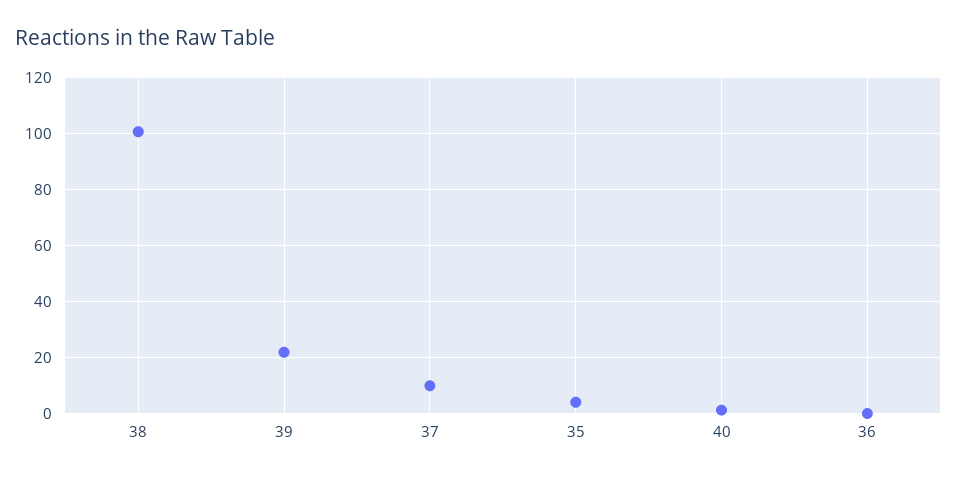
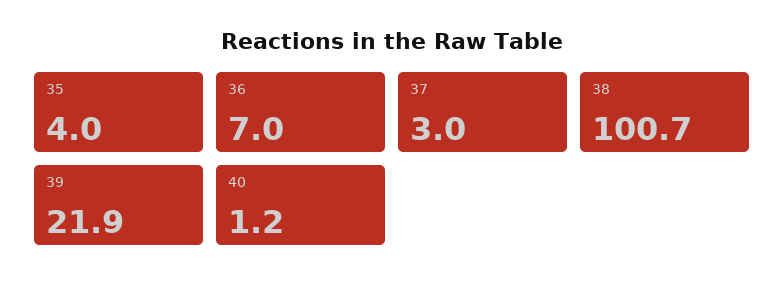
  {
    "38": 100.7,
    "39": 21.9,
-   "37": 10,
+   "37": 3,
    "35": 4,
    "40": 1.2,
-   "36": 0
+   "36": 7
  }

